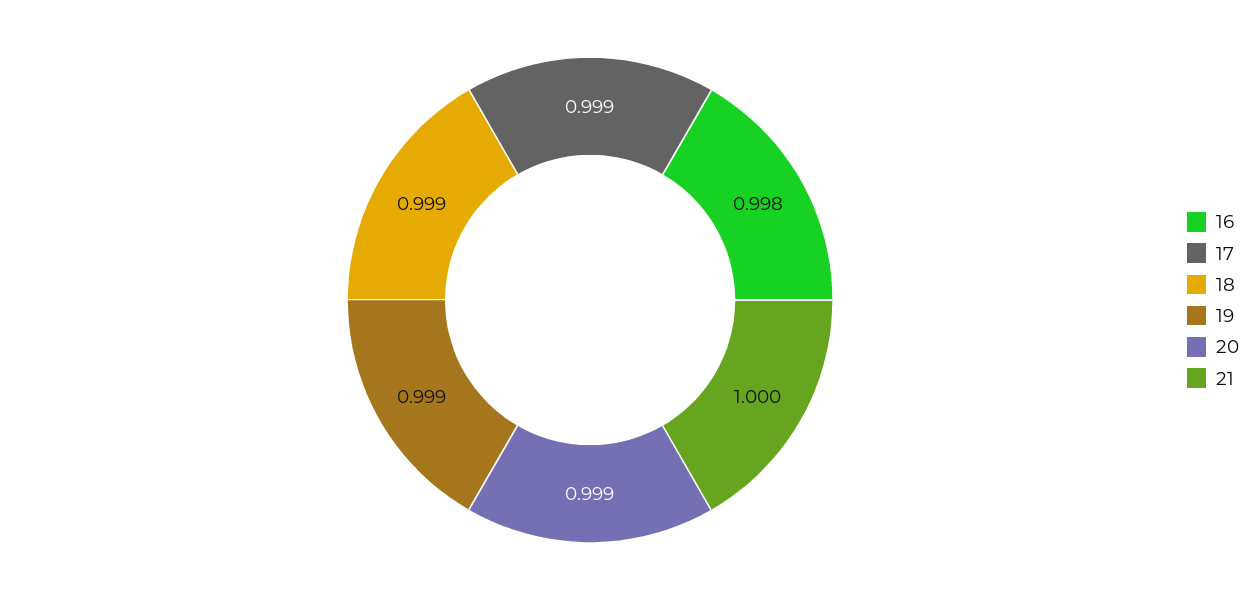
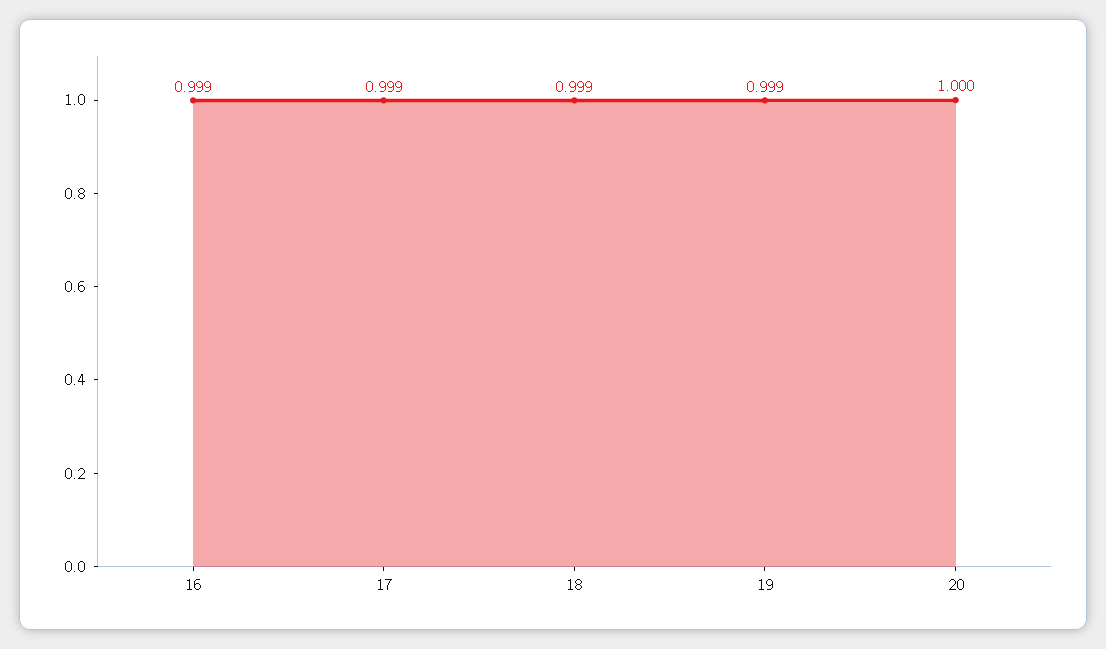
  {
-   "16": 0.998,
+   "16": 0.999,
    "17": 0.999,
    "18": 0.999,
    "19": 0.999,
-   "20": 0.999,
+   "20": 1
-   "21": 1
  }

